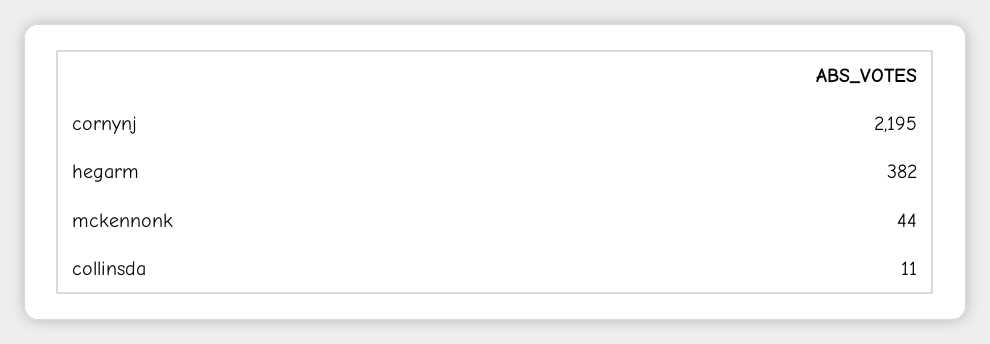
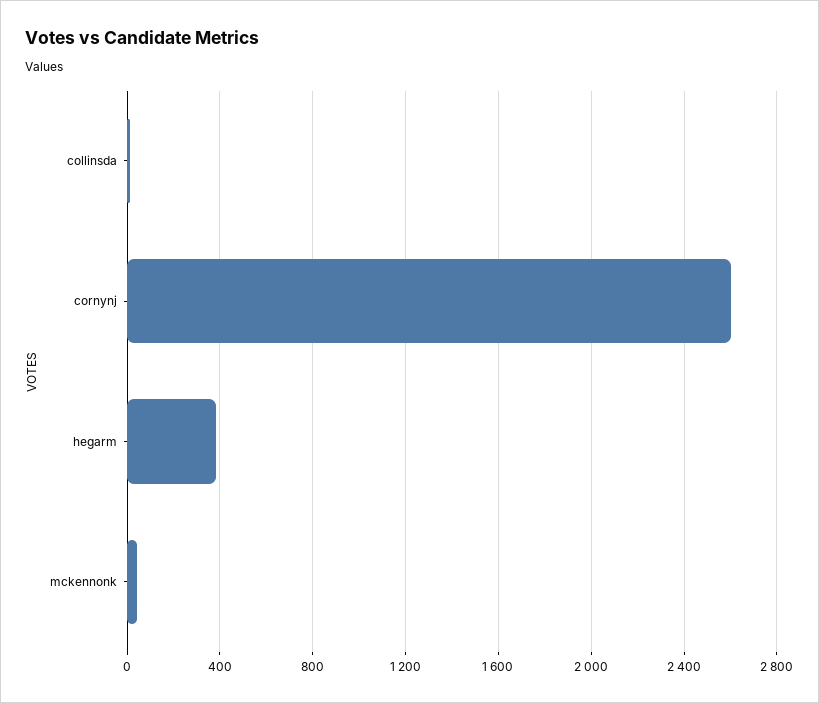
  {
-   "cornynj": 2195,
+   "cornynj": 2600,
    "hegarm": 382,
    "mckennonk": 44,
    "collinsda": 11
  }

